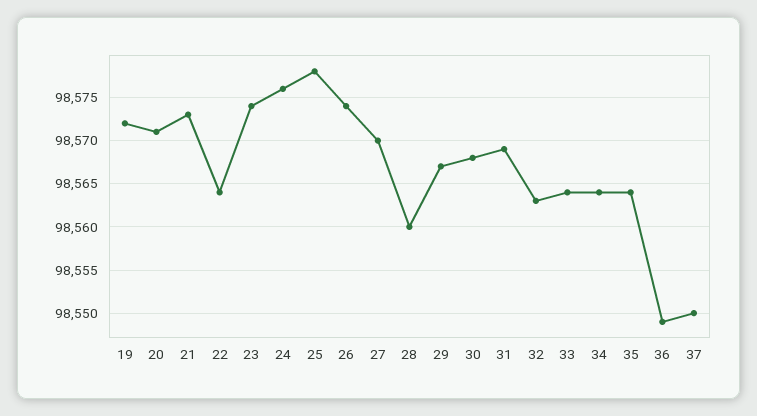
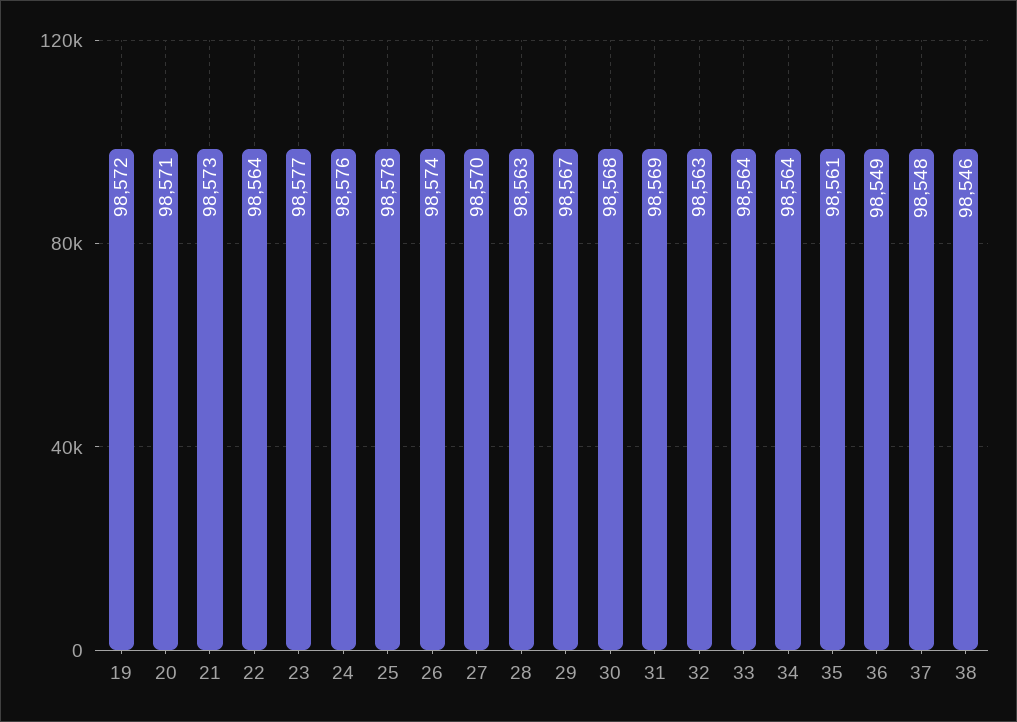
  {
    "19": 98572,
    "20": 98571,
    "21": 98573,
    "22": 98564,
-   "23": 98574,
+   "23": 98577,
    "24": 98576,
    "25": 98578,
    "26": 98574,
    "27": 98570,
-   "28": 98560,
+   "28": 98563,
    "29": 98567,
    "30": 98568,
    "31": 98569,
    "32": 98563,
    "33": 98564,
    "34": 98564,
-   "35": 98564,
+   "35": 98561,
    "36": 98549,
-   "37": 98550
+   "37": 98548,
+   "38": 98546
  }

